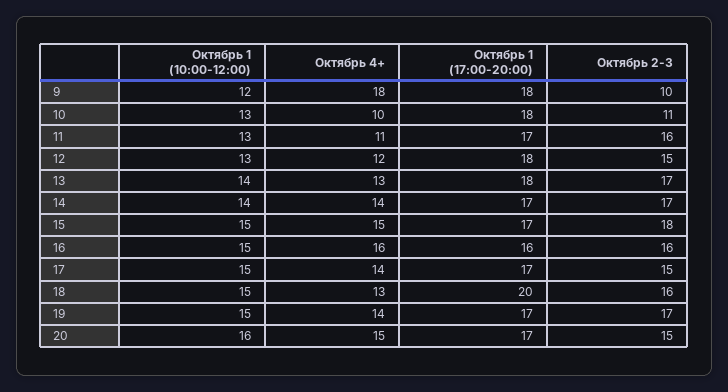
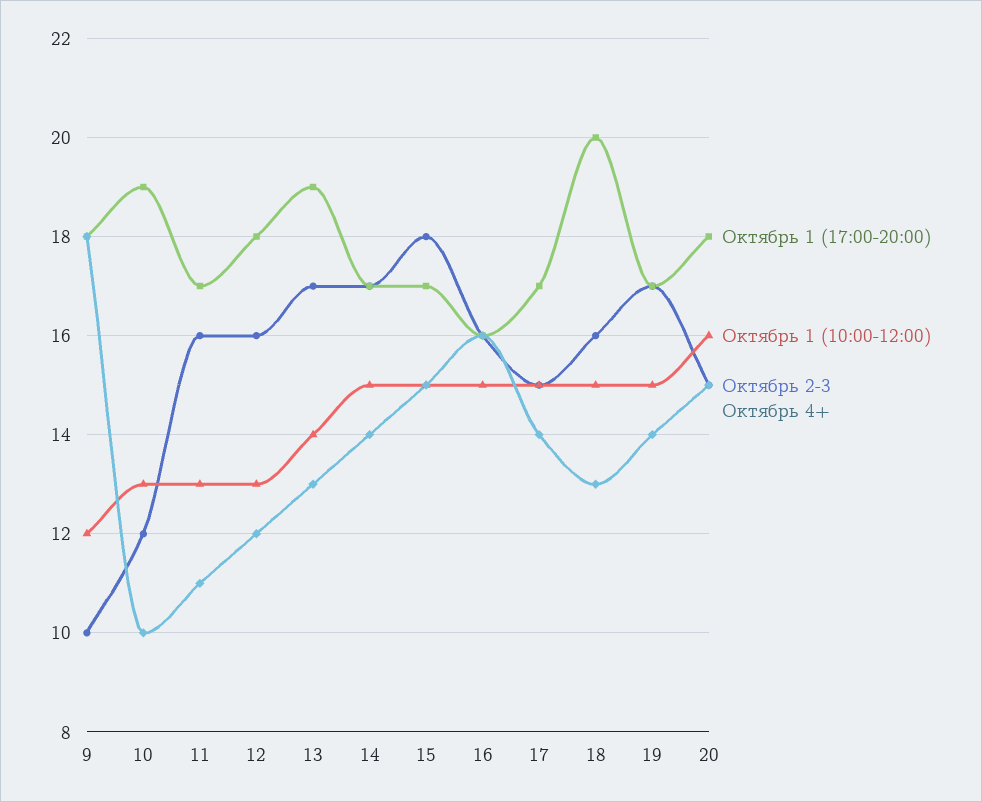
  {
    "Октябрь 1 (10:00-12:00)": {
      "9": 12,
      "10": 13,
      "11": 13,
      "12": 13,
      "13": 14,
-     "14": 14,
+     "14": 15,
      "15": 15,
      "16": 15,
      "17": 15,
      "18": 15,
      "19": 15,
      "20": 16
    },
    "Октябрь 4+": {
      "9": 18,
      "10": 10,
      "11": 11,
      "12": 12,
      "13": 13,
      "14": 14,
      "15": 15,
      "16": 16,
      "17": 14,
      "18": 13,
      "19": 14,
      "20": 15
    },
    "Октябрь 1 (17:00-20:00)": {
      "9": 18,
-     "10": 18,
+     "10": 19,
      "11": 17,
      "12": 18,
-     "13": 18,
+     "13": 19,
      "14": 17,
      "15": 17,
      "16": 16,
      "17": 17,
      "18": 20,
      "19": 17,
-     "20": 17
+     "20": 18
    },
    "Октябрь 2-3": {
      "9": 10,
-     "10": 11,
+     "10": 12,
      "11": 16,
-     "12": 15,
+     "12": 16,
      "13": 17,
      "14": 17,
      "15": 18,
      "16": 16,
      "17": 15,
      "18": 16,
      "19": 17,
      "20": 15
    }
  }

